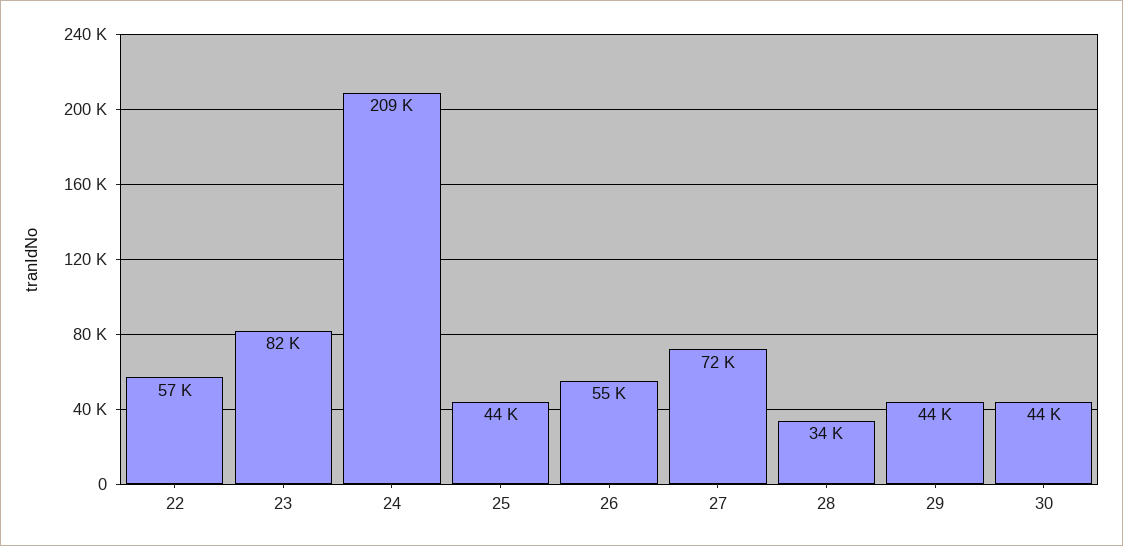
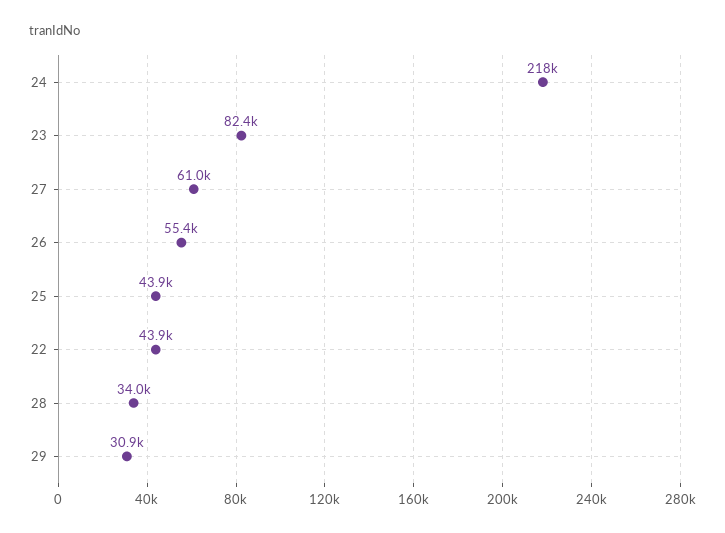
  {
-   "22": 57000,
+   "22": 43900,
    "23": 82400,
-   "24": 209000,
+   "24": 218000,
    "25": 43900,
    "26": 55400,
-   "27": 72000,
+   "27": 61000,
    "28": 34000,
-   "29": 44000,
+   "29": 30900
-   "30": 44000
  }

